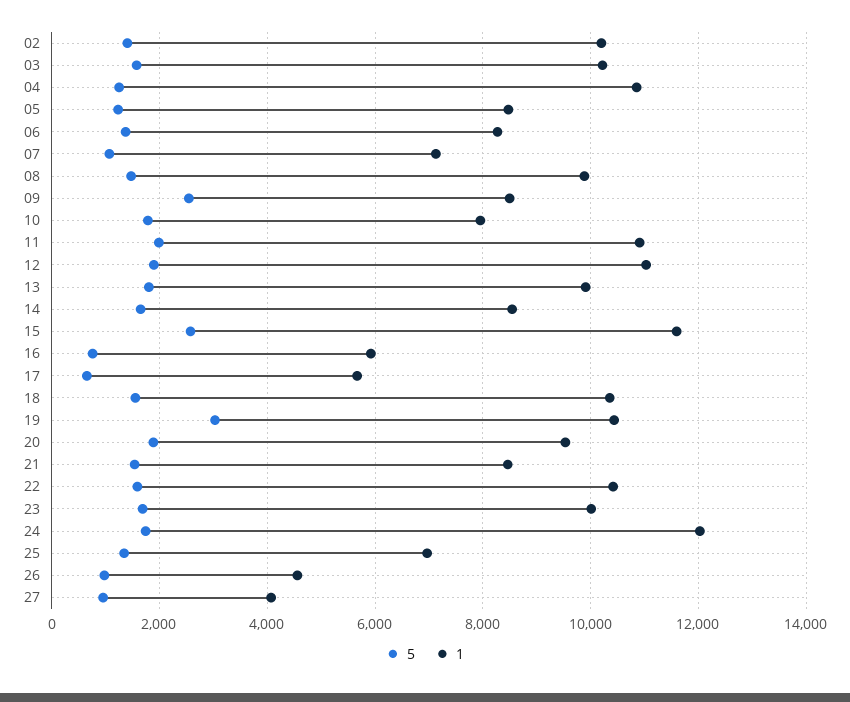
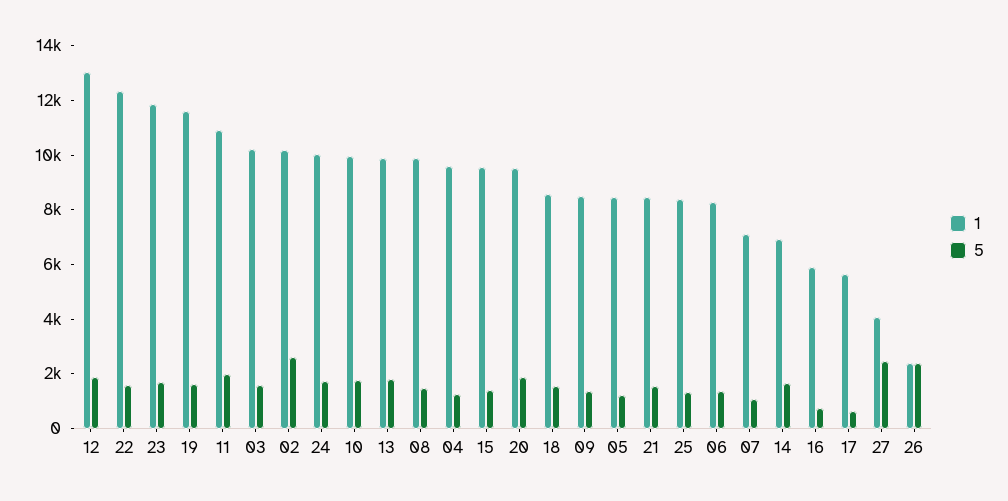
  {
    "5": {
-     "02": 1400,
+     "02": 2500,
      "03": 1600,
      "04": 1200,
      "05": 1200,
      "06": 1400,
      "07": 1000,
      "08": 1400,
-     "09": 2600,
+     "09": 1500,
      "10": 1800,
      "11": 2000,
      "12": 1800,
      "13": 1800,
      "14": 1600,
-     "15": 2600,
+     "15": 1500,
      "16": 800,
      "17": 600,
      "18": 1600,
-     "19": 3000,
+     "19": 1500,
      "20": 1800,
      "21": 1600,
      "22": 1600,
      "23": 1600,
      "24": 1800,
      "25": 1400,
-     "26": 1000,
+     "26": 2500,
-     "27": 1000
+     "27": 2500
    },
    "1": {
      "02": 10200,
      "03": 10200,
-     "04": 10800,
+     "04": 9500,
      "05": 8400,
      "06": 8200,
      "07": 7200,
      "08": 9800,
      "09": 8400,
-     "10": 8000,
+     "10": 10000,
      "11": 11000,
-     "12": 11000,
+     "12": 13000,
      "13": 10000,
-     "14": 8600,
+     "14": 7000,
-     "15": 11600,
+     "15": 9500,
      "16": 6000,
      "17": 5600,
-     "18": 10400,
+     "18": 8500,
-     "19": 10400,
+     "19": 11500,
      "20": 9600,
      "21": 8400,
-     "22": 10400,
+     "22": 12500,
-     "23": 10000,
+     "23": 12000,
-     "24": 12000,
+     "24": 10000,
-     "25": 7000,
+     "25": 8500,
-     "26": 4600,
+     "26": 2500,
      "27": 4000
    }
  }

